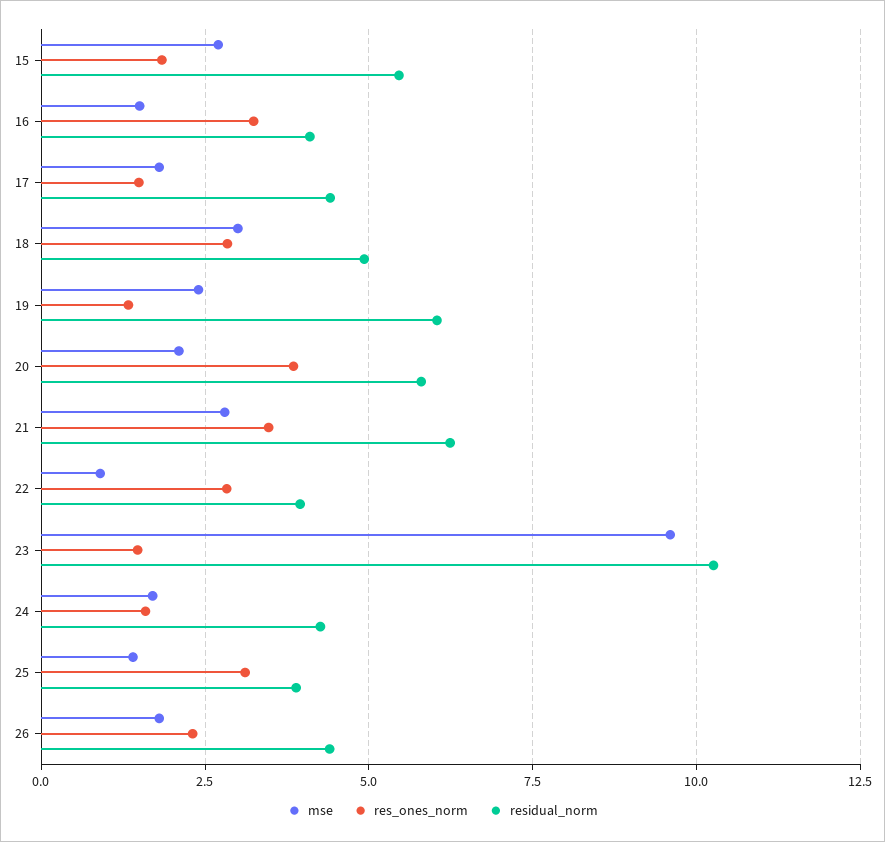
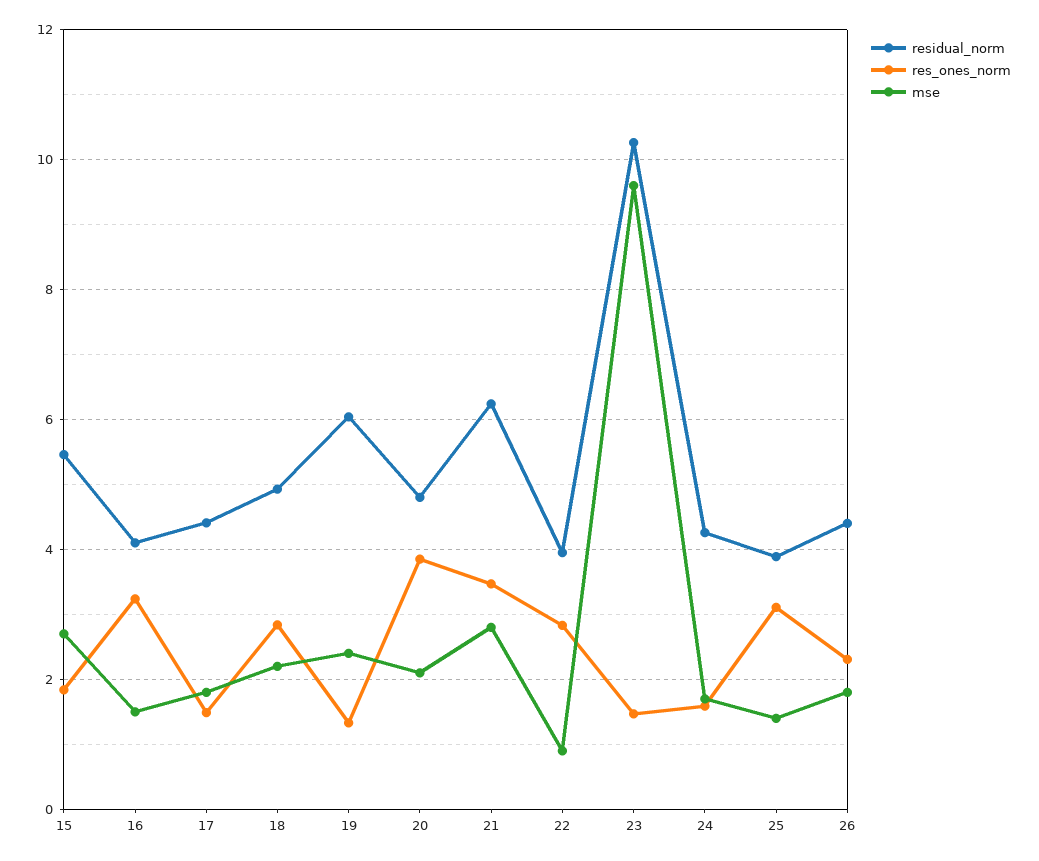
  {
    "mse": {
      "15": 2.8,
      "16": 1.6,
      "17": 1.8,
-     "18": 3,
+     "18": 2.2,
      "19": 2.4,
      "20": 2.2,
      "21": 2.8,
      "22": 1,
      "23": 9.6,
      "24": 1.8,
      "25": 1.4,
      "26": 1.8
    },
    "res_ones_norm": {
      "15": 1.8,
      "16": 3.2,
      "17": 1.4,
      "18": 2.8,
      "19": 1.4,
      "20": 3.8,
      "21": 3.4,
      "22": 2.8,
      "23": 1.4,
      "24": 1.6,
      "25": 3.2,
      "26": 2.4
    },
    "residual_norm": {
      "15": 5.4,
      "16": 4.2,
      "17": 4.4,
      "18": 5,
      "19": 6,
-     "20": 5.75,
+     "20": 4.8,
      "21": 6.2,
      "22": 4,
      "23": 10.2,
      "24": 4.2,
      "25": 3.8,
      "26": 4.4
    }
  }

